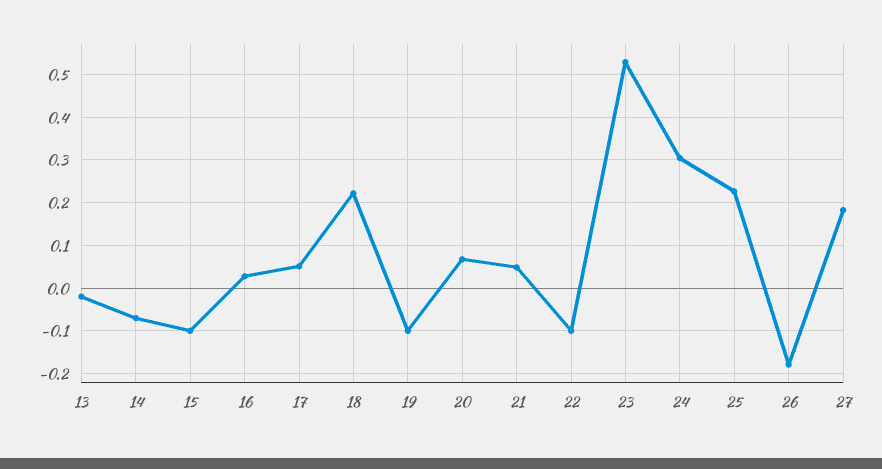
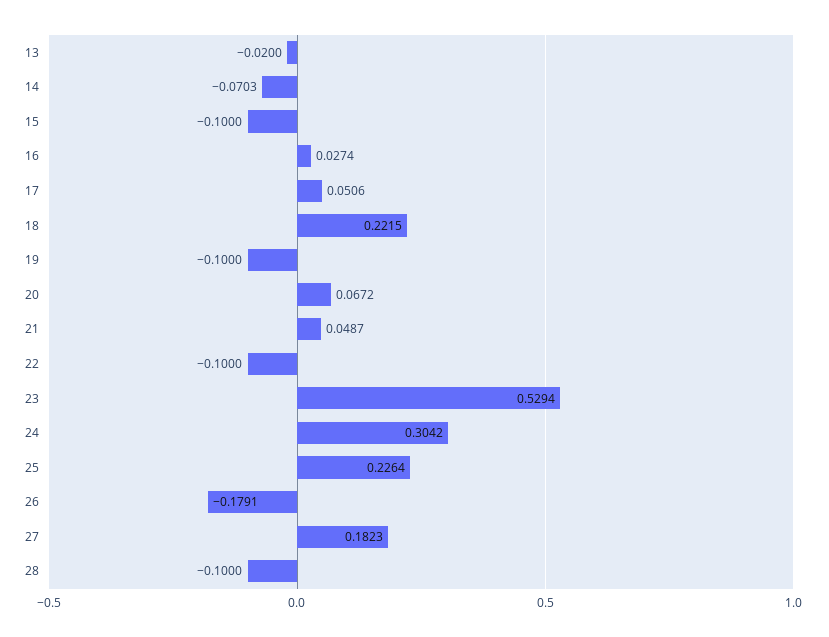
  {
    "13": -0.02,
    "14": -0.0703,
    "15": -0.1,
    "16": 0.0274,
    "17": 0.0506,
    "18": 0.2215,
    "19": -0.1,
    "20": 0.0672,
    "21": 0.0487,
    "22": -0.1,
    "23": 0.5294,
    "24": 0.3042,
    "25": 0.2264,
    "26": -0.1791,
-   "27": 0.1823
+   "27": 0.1823,
+   "28": -0.1
  }

